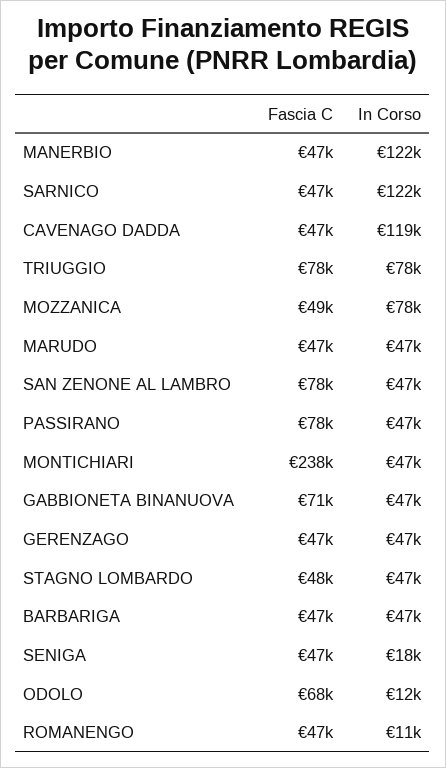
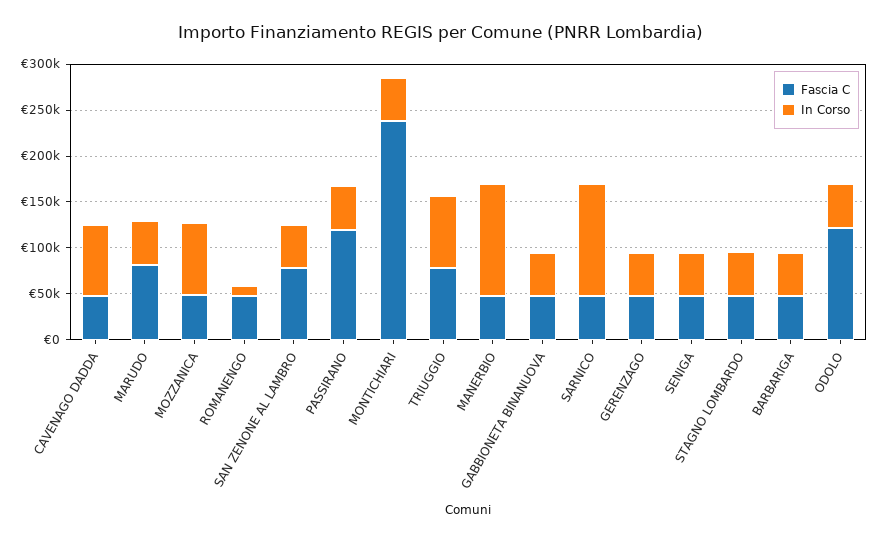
  {
    "Fascia C": {
      "MANERBIO": 47000,
      "SARNICO": 47000,
      "CAVENAGO DADDA": 47000,
      "TRIUGGIO": 78000,
      "MOZZANICA": 49000,
-     "MARUDO": 47000,
+     "MARUDO": 80000,
      "SAN ZENONE AL LAMBRO": 78000,
-     "PASSIRANO": 78000,
+     "PASSIRANO": 120000,
      "MONTICHIARI": 238000,
-     "GABBIONETA BINANUOVA": 71000,
+     "GABBIONETA BINANUOVA": 50000,
      "GERENZAGO": 47000,
      "STAGNO LOMBARDO": 48000,
      "BARBARIGA": 47000,
      "SENIGA": 47000,
-     "ODOLO": 68000,
+     "ODOLO": 120000,
      "ROMANENGO": 47000
    },
    "In Corso": {
      "MANERBIO": 122000,
      "SARNICO": 122000,
-     "CAVENAGO DADDA": 119000,
+     "CAVENAGO DADDA": 80000,
      "TRIUGGIO": 78000,
      "MOZZANICA": 78000,
      "MARUDO": 47000,
      "SAN ZENONE AL LAMBRO": 47000,
      "PASSIRANO": 47000,
      "MONTICHIARI": 47000,
      "GABBIONETA BINANUOVA": 47000,
      "GERENZAGO": 47000,
      "STAGNO LOMBARDO": 47000,
      "BARBARIGA": 47000,
-     "SENIGA": 18000,
+     "SENIGA": 50000,
-     "ODOLO": 12000,
+     "ODOLO": 50000,
      "ROMANENGO": 11000
    }
  }

